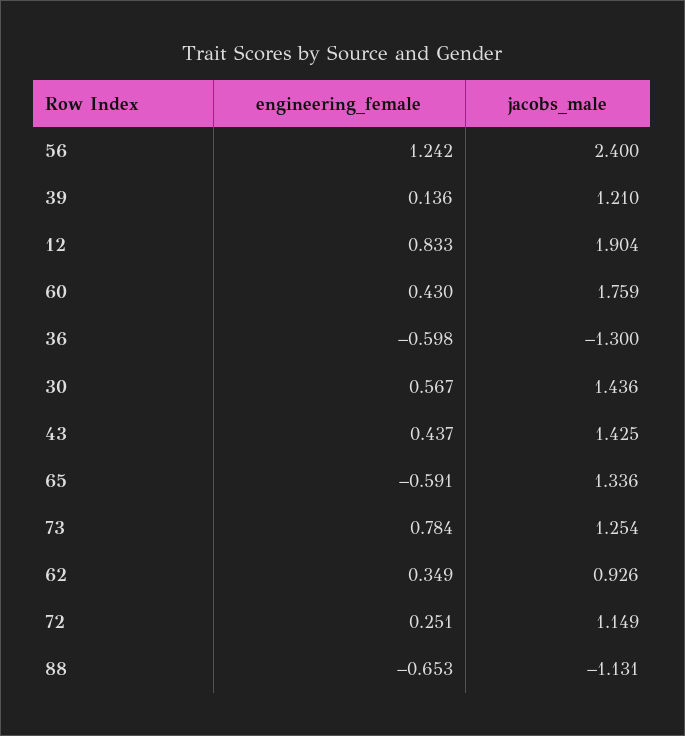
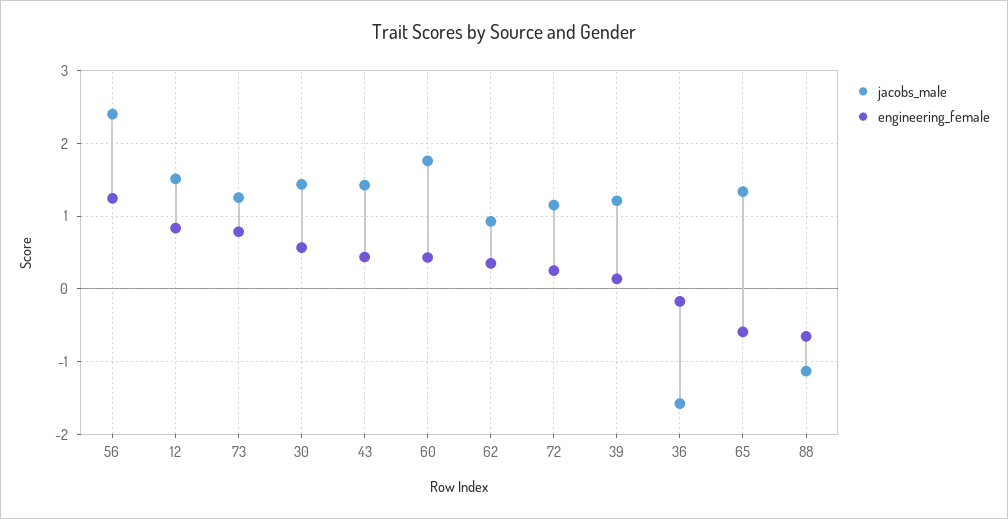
  {
    "engineering_female": {
      "56": 1.242,
      "39": 0.136,
      "12": 0.833,
      "60": 0.43,
-     "36": -0.598,
+     "36": -0.2,
      "30": 0.567,
      "43": 0.437,
      "65": -0.591,
      "73": 0.784,
      "62": 0.349,
      "72": 0.251,
      "88": -0.653
    },
    "jacobs_male": {
      "56": 2.4,
      "39": 1.21,
-     "12": 1.904,
+     "12": 1.5,
      "60": 1.759,
-     "36": -1.3,
+     "36": -1.6,
      "30": 1.436,
      "43": 1.425,
      "65": 1.336,
      "73": 1.254,
      "62": 0.926,
      "72": 1.149,
      "88": -1.131
    }
  }

